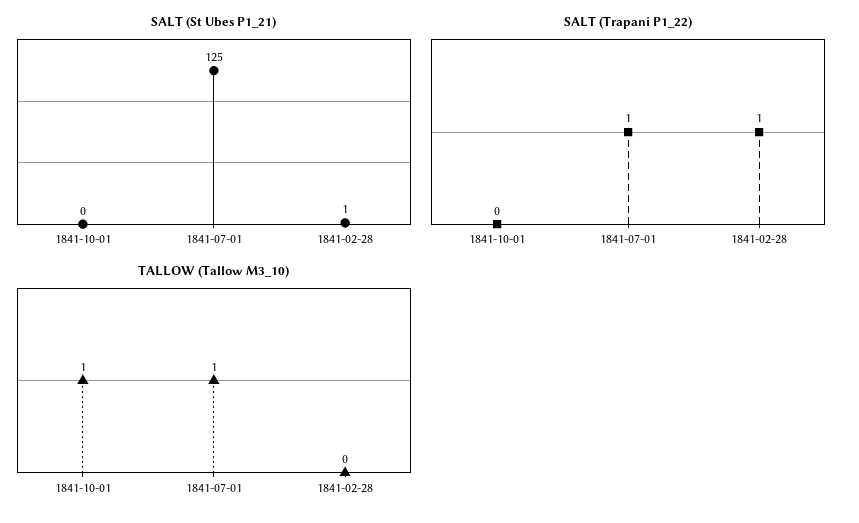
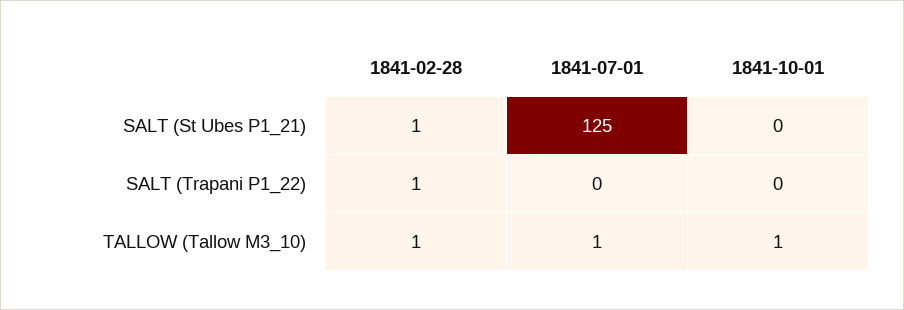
  {
    "SALT (St Ubes P1_21)": {
      "1841-10-01": 0,
      "1841-07-01": 125,
      "1841-02-28": 1
    },
    "SALT (Trapani P1_22)": {
      "1841-10-01": 0,
-     "1841-07-01": 1,
+     "1841-07-01": 0,
      "1841-02-28": 1
    },
    "TALLOW (Tallow M3_10)": {
      "1841-10-01": 1,
      "1841-07-01": 1,
-     "1841-02-28": 0
+     "1841-02-28": 1
    }
  }

